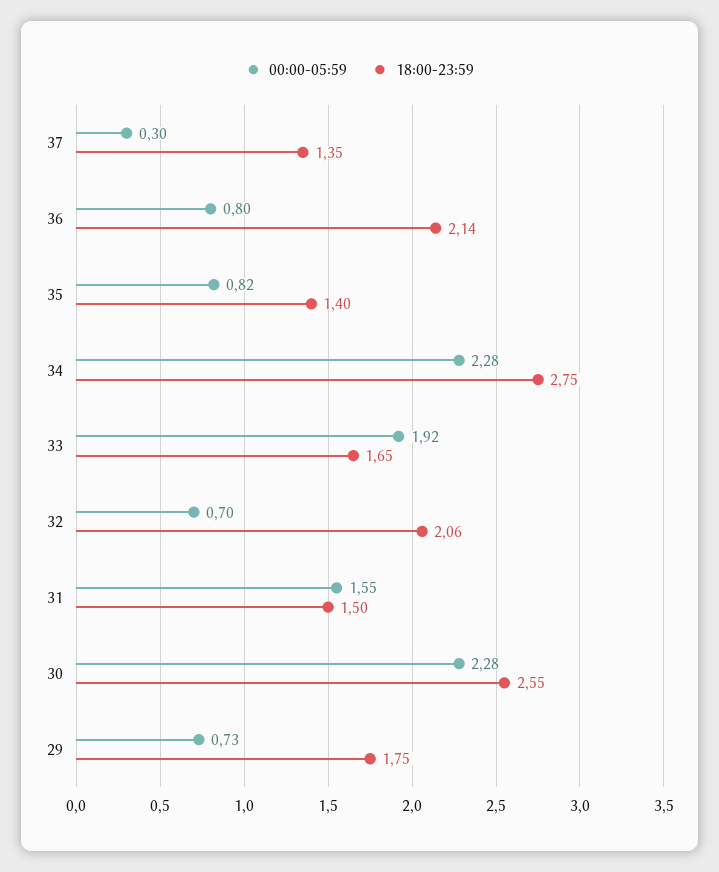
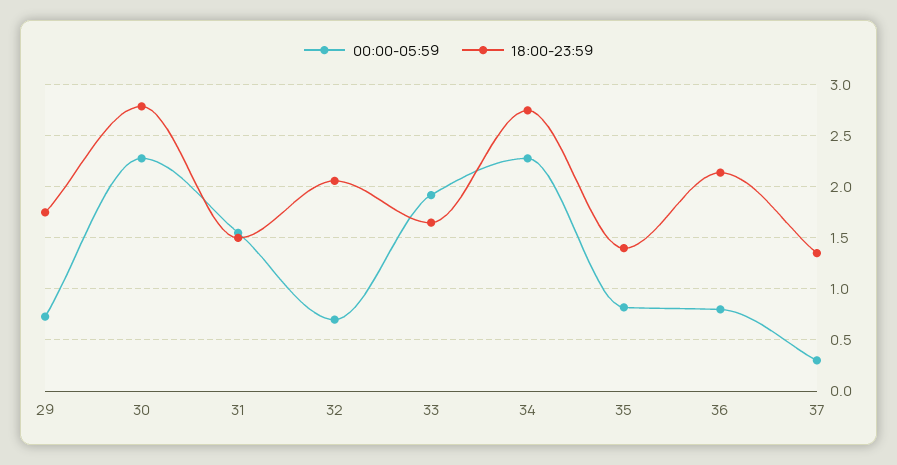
  {
    "00:00-05:59": {
      "37": 0.3,
      "36": 0.8,
      "35": 0.82,
      "34": 2.28,
      "33": 1.92,
      "32": 0.7,
      "31": 1.55,
      "30": 2.28,
      "29": 0.73
    },
    "18:00-23:59": {
      "37": 1.35,
      "36": 2.14,
      "35": 1.4,
      "34": 2.75,
      "33": 1.65,
      "32": 2.06,
      "31": 1.5,
-     "30": 2.55,
+     "30": 2.8,
      "29": 1.75
    }
  }

